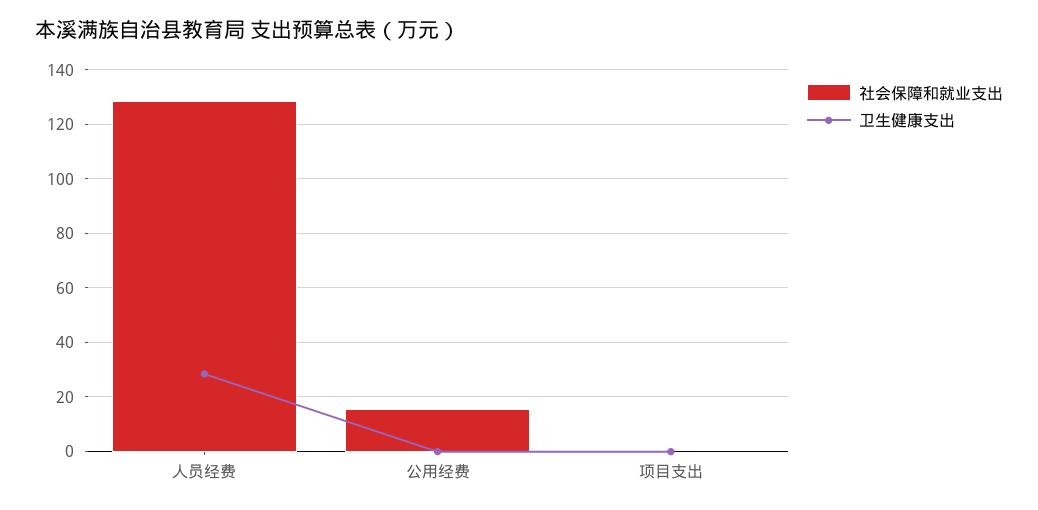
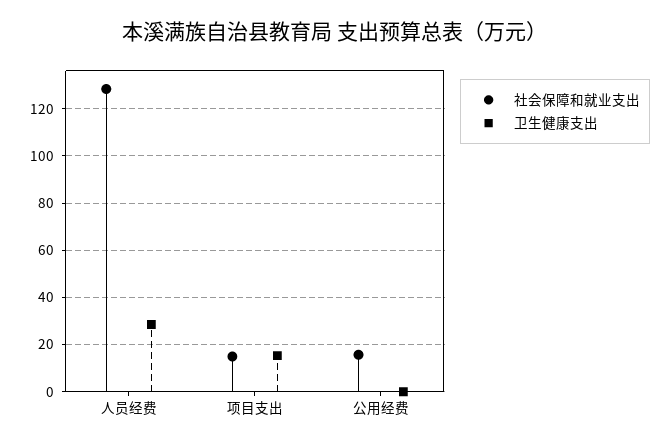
  {
    "社会保障和就业支出": {
      "人员经费": 127.5,
      "公用经费": 15,
-     "项目支出": 0
+     "项目支出": 15
    },
    "卫生健康支出": {
      "人员经费": 27.5,
      "公用经费": 0,
-     "项目支出": 0
+     "项目支出": 15
    }
  }

